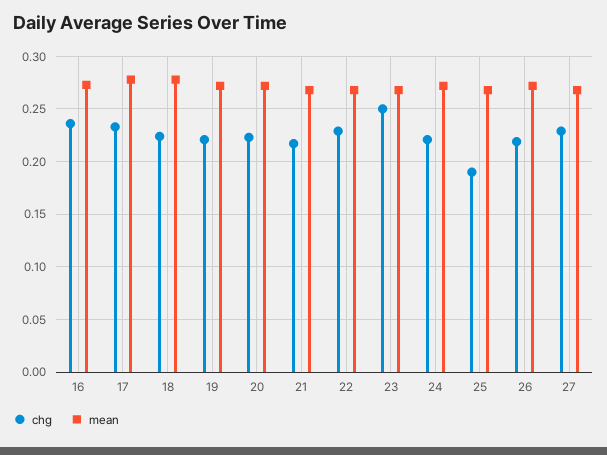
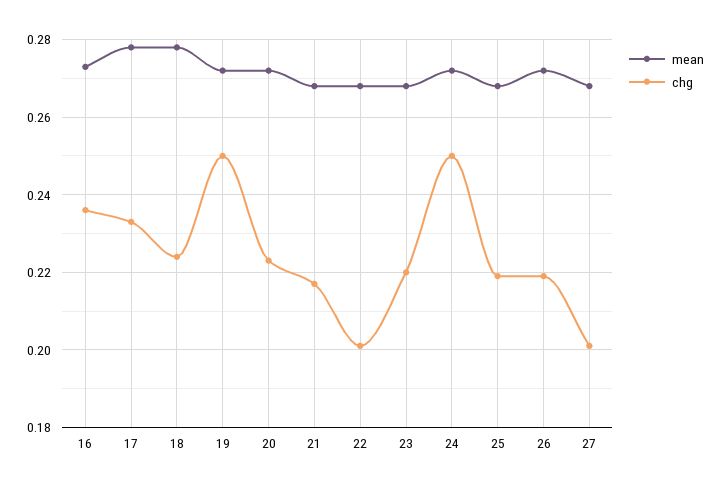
  {
    "chg": {
      "16": 0.235,
      "17": 0.235,
      "18": 0.225,
-     "19": 0.22,
+     "19": 0.25,
      "20": 0.225,
      "21": 0.215,
-     "22": 0.23,
+     "22": 0.2,
-     "23": 0.25,
+     "23": 0.22,
-     "24": 0.22,
+     "24": 0.25,
-     "25": 0.19,
+     "25": 0.22,
      "26": 0.22,
-     "27": 0.23
+     "27": 0.2
    },
    "mean": {
      "16": 0.275,
      "17": 0.28,
      "18": 0.28,
      "19": 0.27,
      "20": 0.27,
      "21": 0.27,
      "22": 0.27,
      "23": 0.27,
      "24": 0.27,
      "25": 0.27,
      "26": 0.27,
      "27": 0.27
    }
  }

